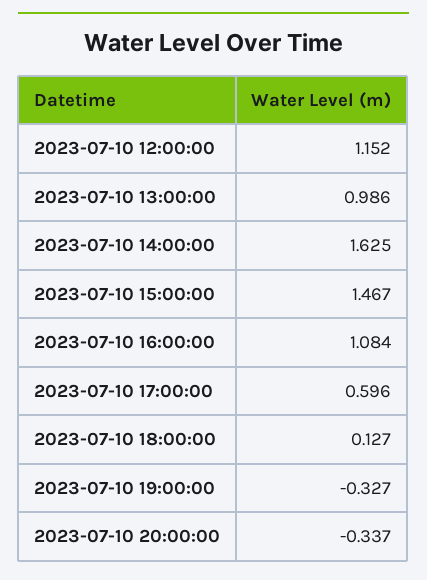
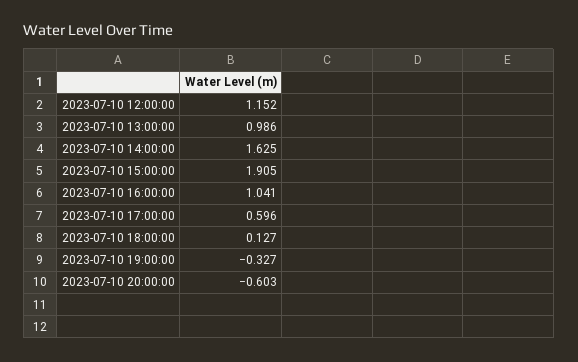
  {
    "2023-07-10 12:00:00": 1.152,
    "2023-07-10 13:00:00": 0.986,
    "2023-07-10 14:00:00": 1.625,
-   "2023-07-10 15:00:00": 1.467,
+   "2023-07-10 15:00:00": 1.905,
-   "2023-07-10 16:00:00": 1.084,
+   "2023-07-10 16:00:00": 1.041,
    "2023-07-10 17:00:00": 0.596,
    "2023-07-10 18:00:00": 0.127,
    "2023-07-10 19:00:00": -0.327,
-   "2023-07-10 20:00:00": -0.337
+   "2023-07-10 20:00:00": -0.603
  }

